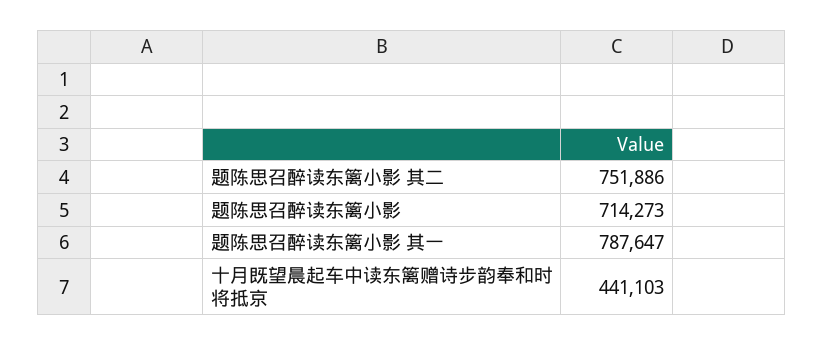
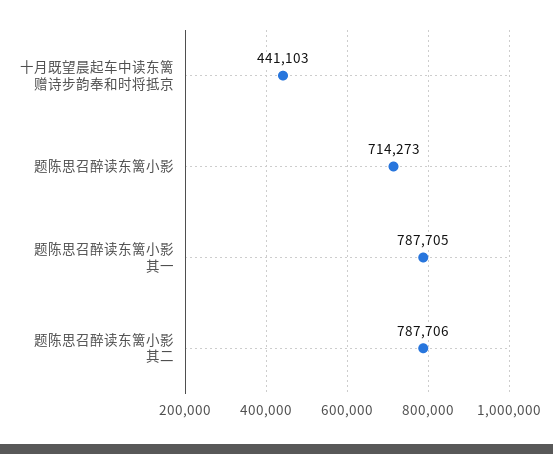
  {
-   "题陈思召醉读东篱小影 其二": 751886,
+   "题陈思召醉读东篱小影 其二": 787706,
    "题陈思召醉读东篱小影": 714273,
-   "题陈思召醉读东篱小影 其一": 787647,
+   "题陈思召醉读东篱小影 其一": 787705,
    "十月既望晨起车中读东篱赠诗步韵奉和时将抵京": 441103
  }

